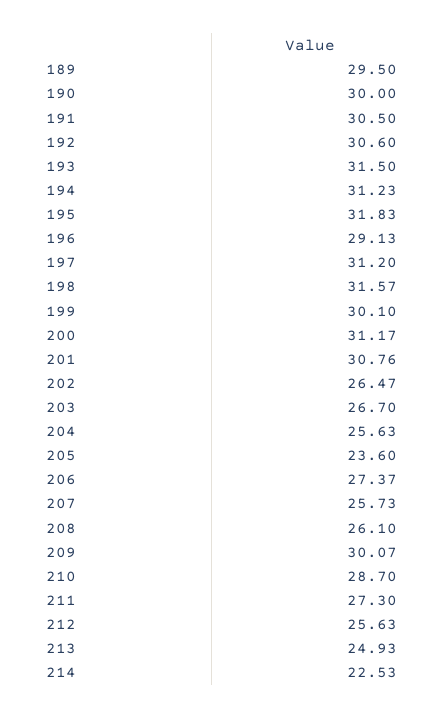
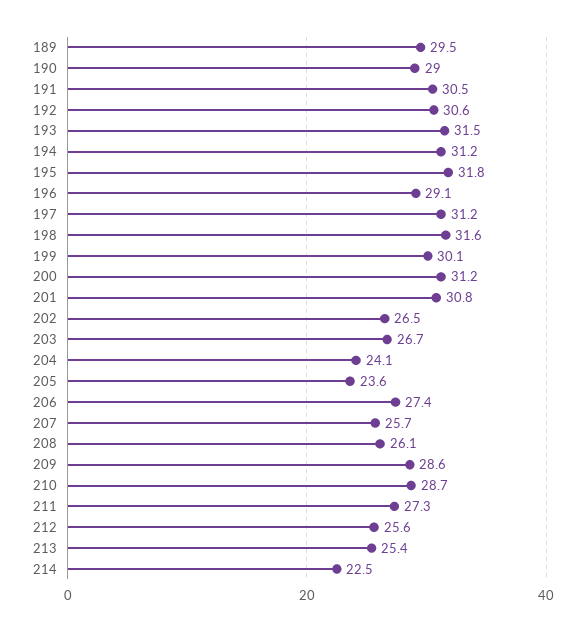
  {
    "189": 29.5,
-   "190": 30,
+   "190": 29,
    "191": 30.5,
    "192": 30.6,
    "193": 31.5,
    "194": 31.23,
    "195": 31.83,
    "196": 29.13,
    "197": 31.2,
    "198": 31.57,
    "199": 30.1,
    "200": 31.17,
    "201": 30.76,
    "202": 26.47,
    "203": 26.7,
-   "204": 25.63,
+   "204": 24.1,
    "205": 23.6,
    "206": 27.37,
    "207": 25.73,
    "208": 26.1,
-   "209": 30.07,
+   "209": 28.6,
    "210": 28.7,
    "211": 27.3,
    "212": 25.63,
-   "213": 24.93,
+   "213": 25.4,
    "214": 22.53
  }

